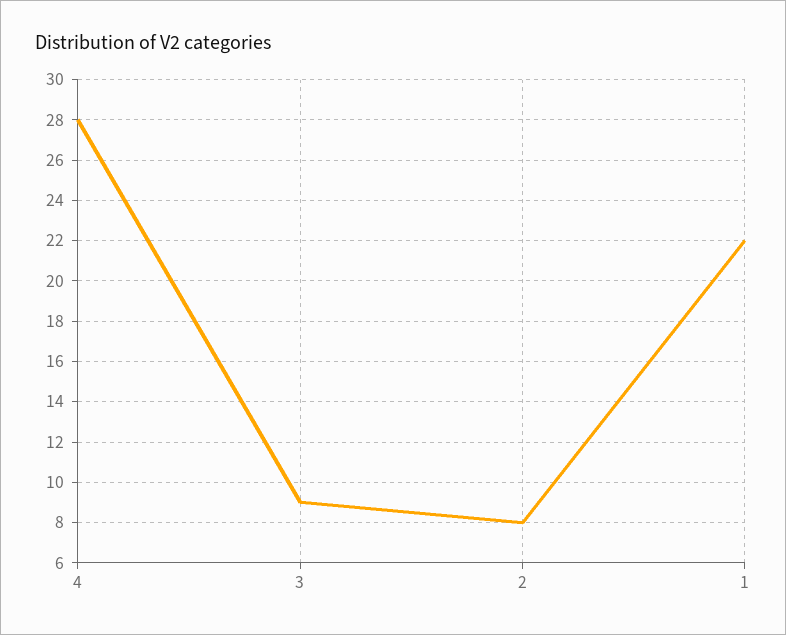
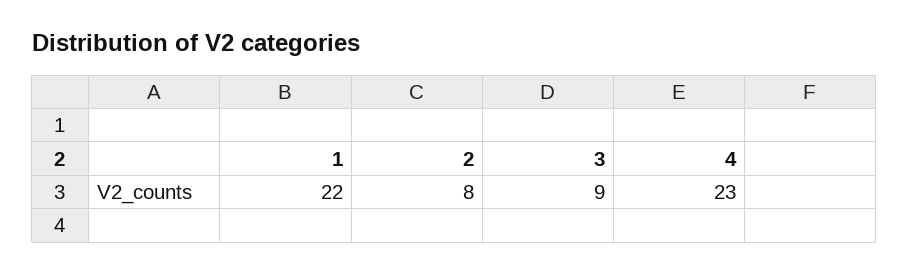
  {
-   "4": 28,
+   "4": 23,
    "3": 9,
    "2": 8,
    "1": 22
  }

